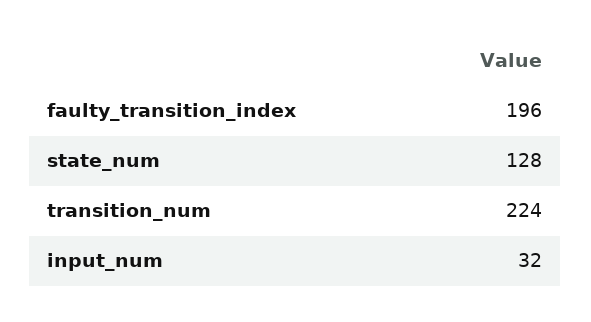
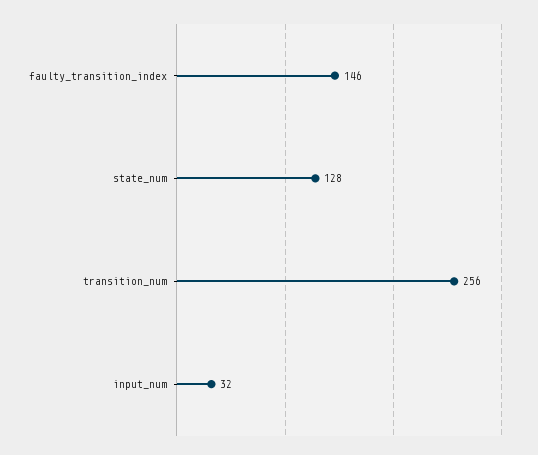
  {
-   "faulty_transition_index": 196,
+   "faulty_transition_index": 146,
    "state_num": 128,
-   "transition_num": 224,
+   "transition_num": 256,
    "input_num": 32
  }

